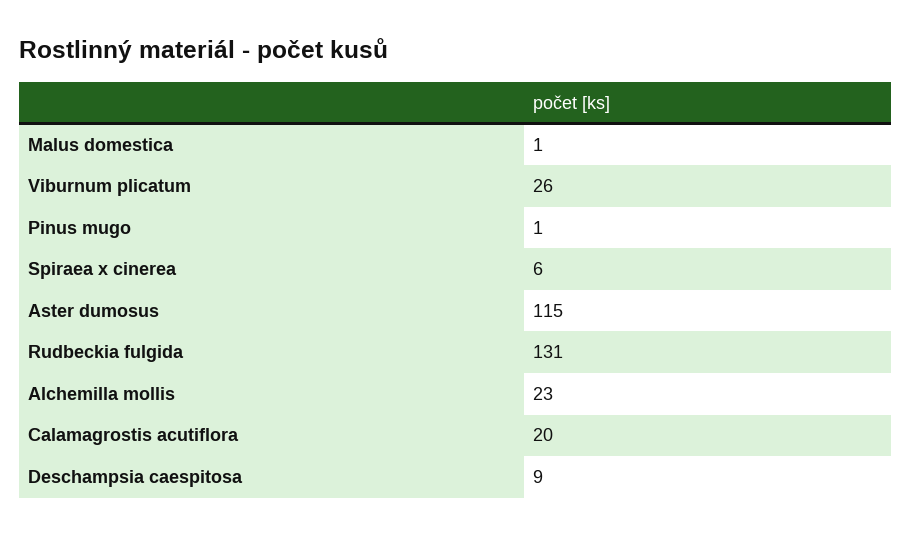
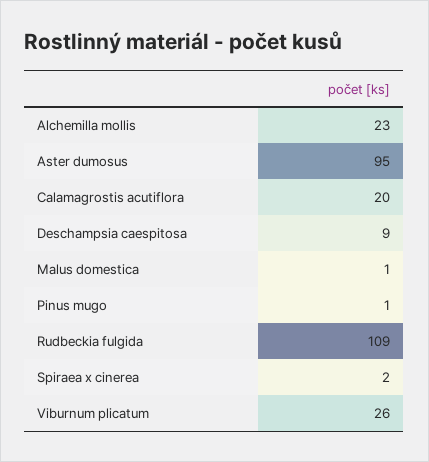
  {
    "Malus domestica": 1,
    "Viburnum plicatum": 26,
    "Pinus mugo": 1,
-   "Spiraea x cinerea": 6,
+   "Spiraea x cinerea": 2,
-   "Aster dumosus": 115,
+   "Aster dumosus": 95,
-   "Rudbeckia fulgida": 131,
+   "Rudbeckia fulgida": 109,
    "Alchemilla mollis": 23,
    "Calamagrostis acutiflora": 20,
    "Deschampsia caespitosa": 9
  }

